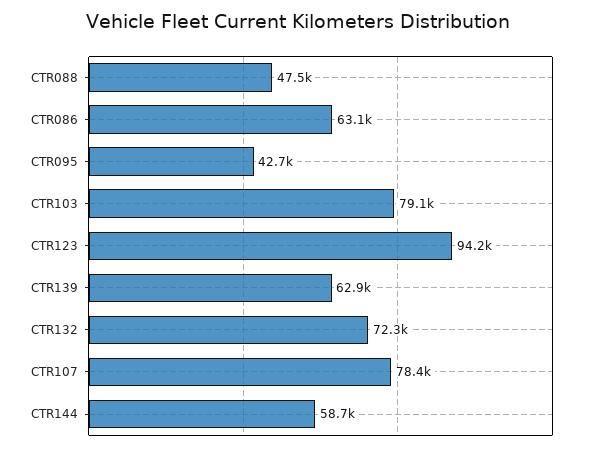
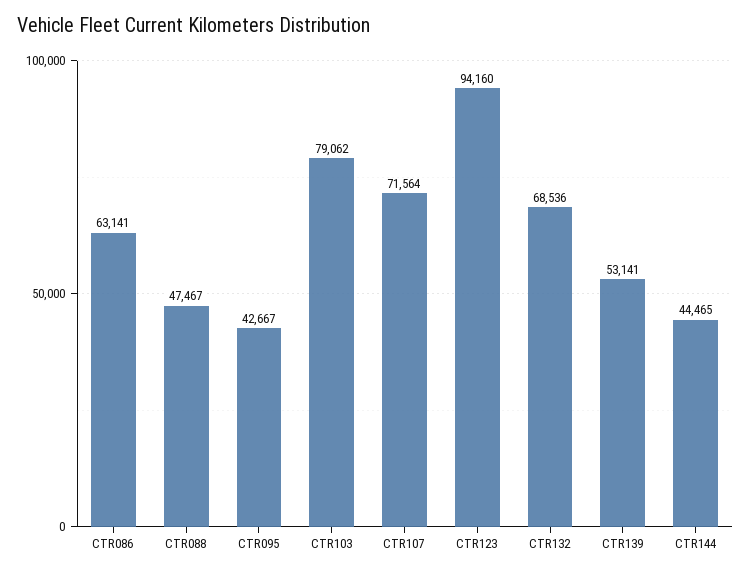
  {
    "CTR088": 47467,
    "CTR086": 63141,
    "CTR095": 42667,
    "CTR103": 79062,
    "CTR123": 94160,
-   "CTR139": 62900,
+   "CTR139": 53141,
-   "CTR132": 72300,
+   "CTR132": 68536,
-   "CTR107": 78400,
+   "CTR107": 71564,
-   "CTR144": 58700
+   "CTR144": 44465
  }

